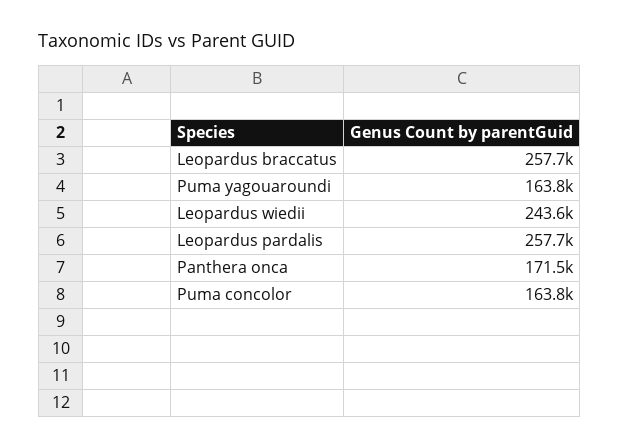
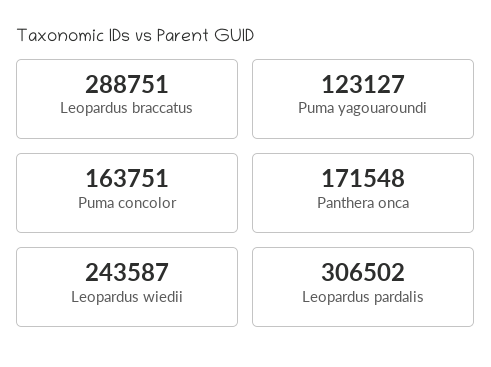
  {
-   "Leopardus braccatus": 257700,
+   "Leopardus braccatus": 288751,
-   "Puma yagouaroundi": 163800,
+   "Puma yagouaroundi": 123127,
    "Leopardus wiedii": 243587,
-   "Leopardus pardalis": 257700,
+   "Leopardus pardalis": 306502,
    "Panthera onca": 171548,
    "Puma concolor": 163751
  }

